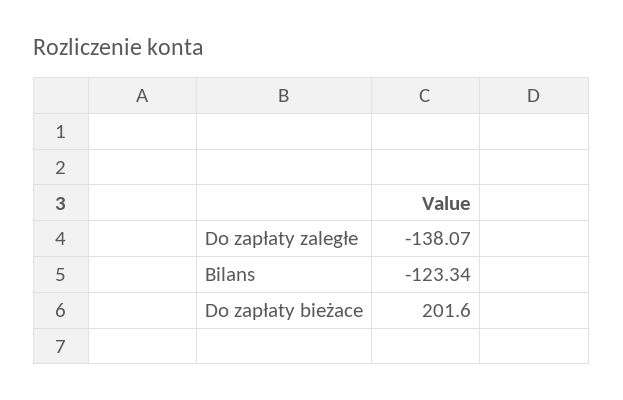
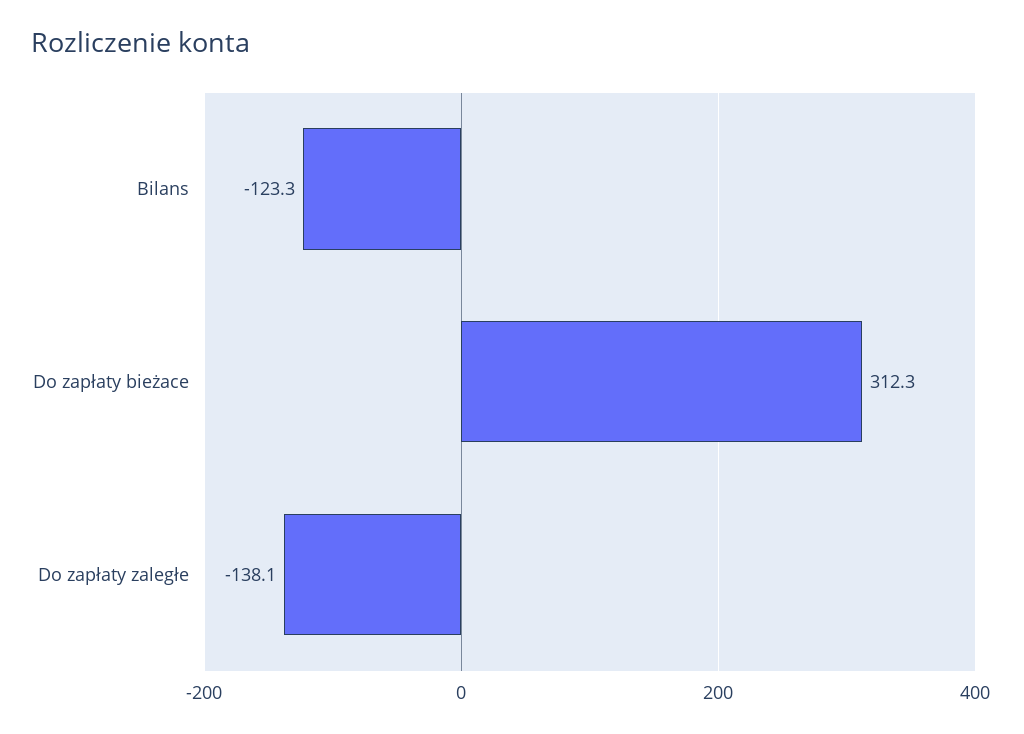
  {
    "Do zapłaty zaległe": -138.07,
    "Bilans": -123.34,
-   "Do zapłaty bieżace": 201.6
+   "Do zapłaty bieżace": 312.3
  }

